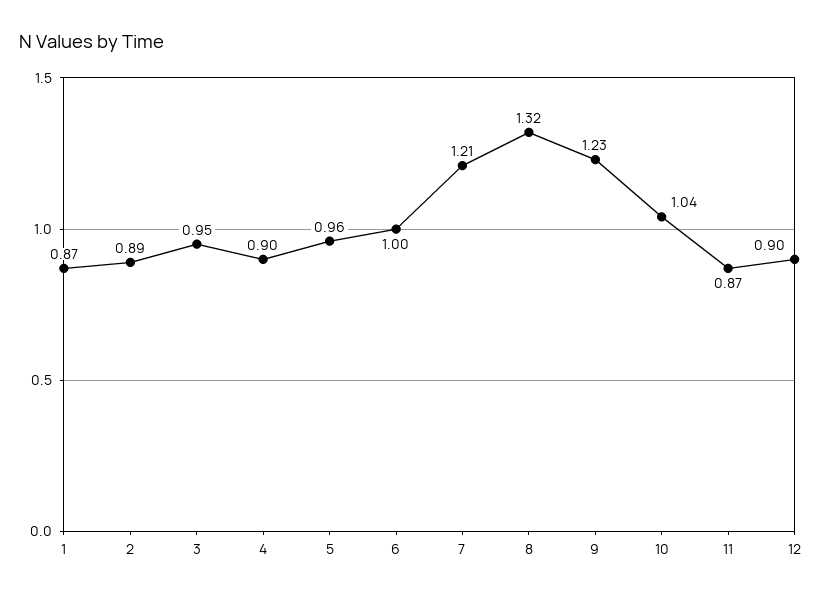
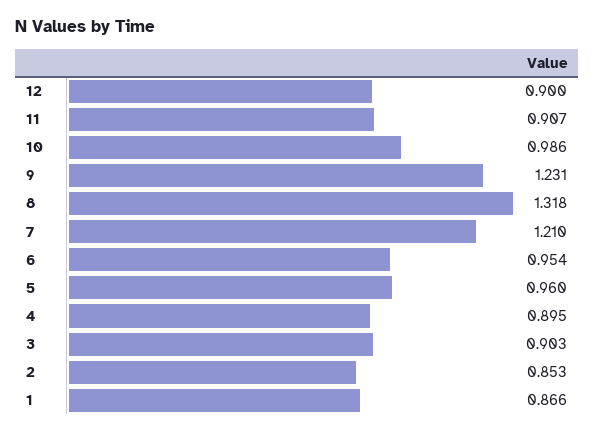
  {
    "1": 0.866,
-   "2": 0.89,
+   "2": 0.853,
-   "3": 0.95,
+   "3": 0.903,
    "4": 0.895,
    "5": 0.96,
-   "6": 1,
+   "6": 0.954,
    "7": 1.21,
    "8": 1.318,
    "9": 1.231,
-   "10": 1.04,
+   "10": 0.986,
-   "11": 0.87,
+   "11": 0.907,
    "12": 0.9
  }

